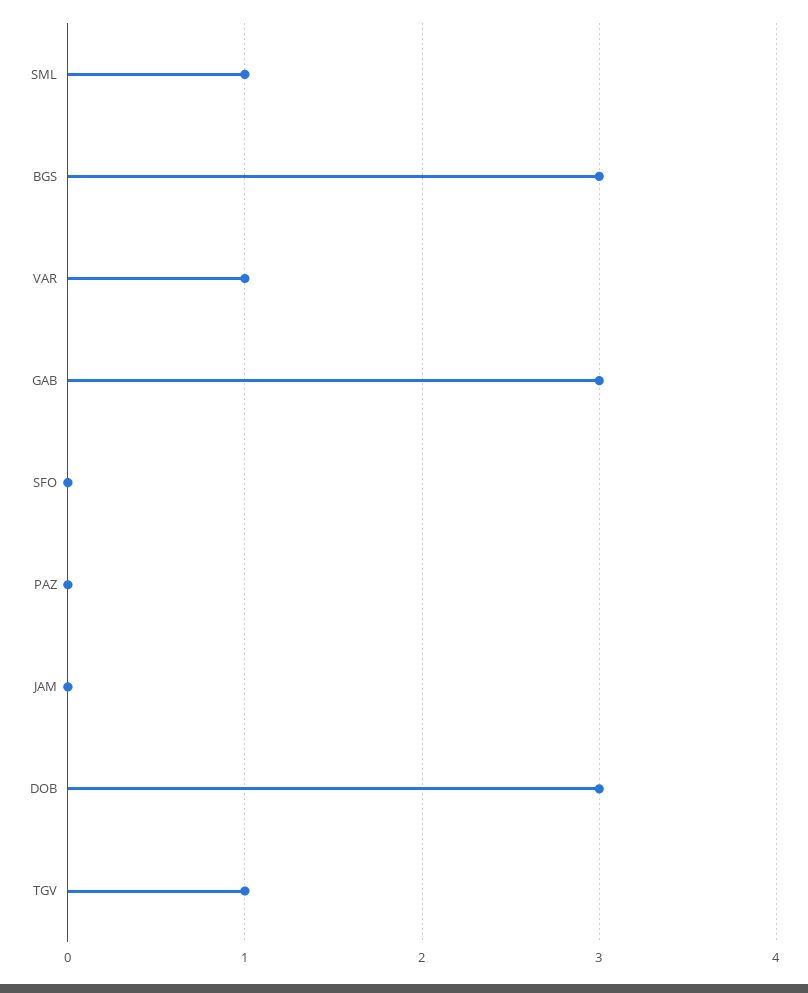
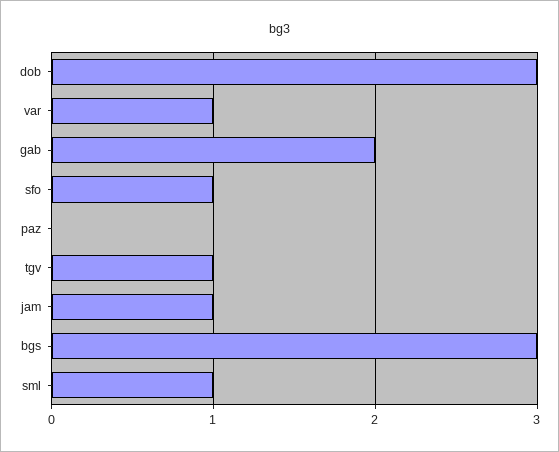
  {
    "SML": 1,
    "BGS": 3,
    "VAR": 1,
-   "GAB": 3,
+   "GAB": 2,
-   "SFO": 0,
+   "SFO": 1,
    "PAZ": 0,
-   "JAM": 0,
+   "JAM": 1,
    "DOB": 3,
    "TGV": 1
  }

